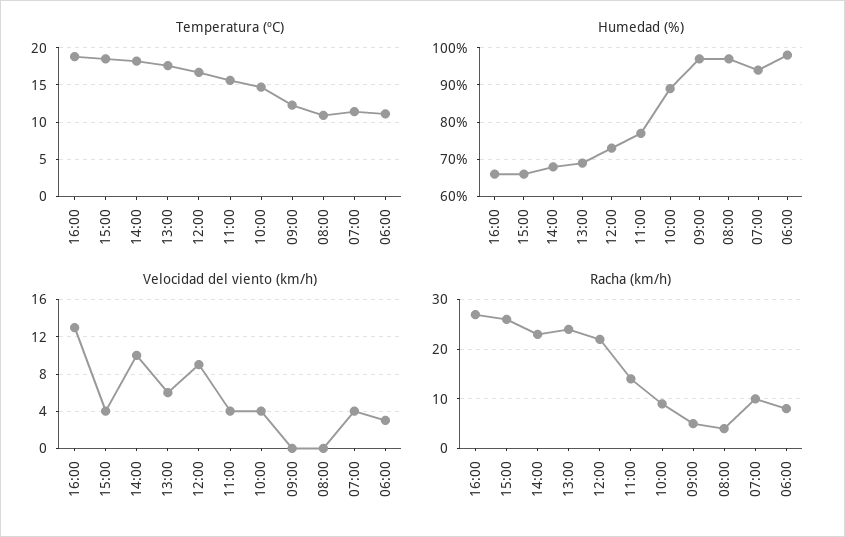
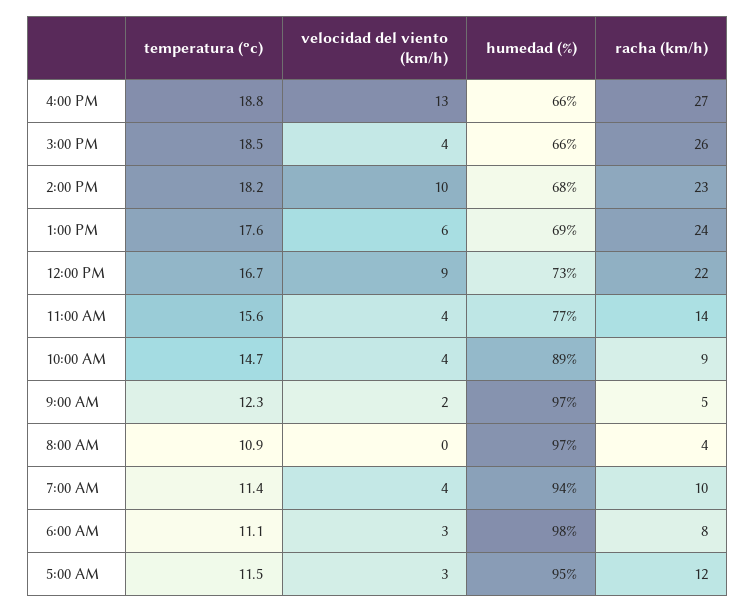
  {
    "Temperatura (ºC)": {
      "16:00": 18.8,
      "15:00": 18.5,
      "14:00": 18.2,
      "13:00": 17.6,
      "12:00": 16.7,
      "11:00": 15.6,
      "10:00": 14.7,
      "09:00": 12.3,
      "08:00": 10.9,
      "07:00": 11.4,
-     "06:00": 11.1
+     "06:00": 11.1,
+     "5:00 AM": 11.5
    },
    "Humedad (%)": {
      "16:00": 66,
      "15:00": 66,
      "14:00": 68,
      "13:00": 69,
      "12:00": 73,
      "11:00": 77,
      "10:00": 89,
      "09:00": 97,
      "08:00": 97,
      "07:00": 94,
-     "06:00": 98
+     "06:00": 98,
+     "5:00 AM": 95
    },
    "Velocidad del viento (km/h)": {
      "16:00": 13,
      "15:00": 4,
      "14:00": 10,
      "13:00": 6,
      "12:00": 9,
      "11:00": 4,
      "10:00": 4,
-     "09:00": 0,
+     "09:00": 2,
      "08:00": 0,
      "07:00": 4,
-     "06:00": 3
+     "06:00": 3,
+     "5:00 AM": 3
    },
    "Racha (km/h)": {
      "16:00": 27,
      "15:00": 26,
      "14:00": 23,
      "13:00": 24,
      "12:00": 22,
      "11:00": 14,
      "10:00": 9,
      "09:00": 5,
      "08:00": 4,
      "07:00": 10,
-     "06:00": 8
+     "06:00": 8,
+     "5:00 AM": 12
    }
  }

